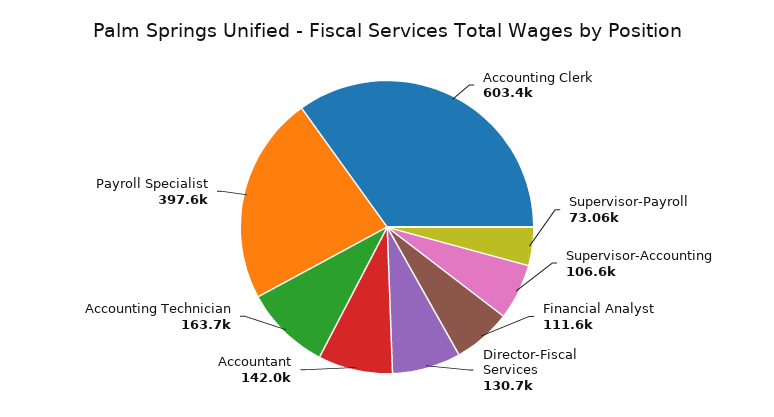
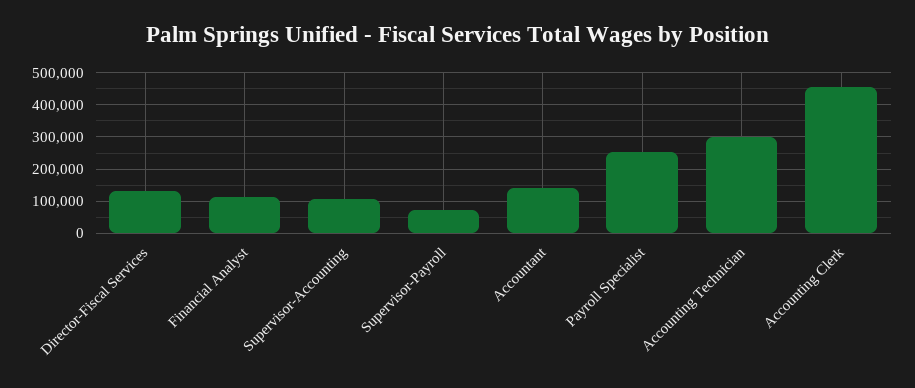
  {
-   "Accounting Clerk": 603400,
+   "Accounting Clerk": 460000,
    "Supervisor-Payroll": 73060,
    "Supervisor-Accounting": 106600,
    "Financial Analyst": 111600,
    "Director-Fiscal Services": 130700,
    "Accountant": 142000,
-   "Accounting Technician": 163700,
+   "Accounting Technician": 300000,
-   "Payroll Specialist": 397600
+   "Payroll Specialist": 260000
  }

